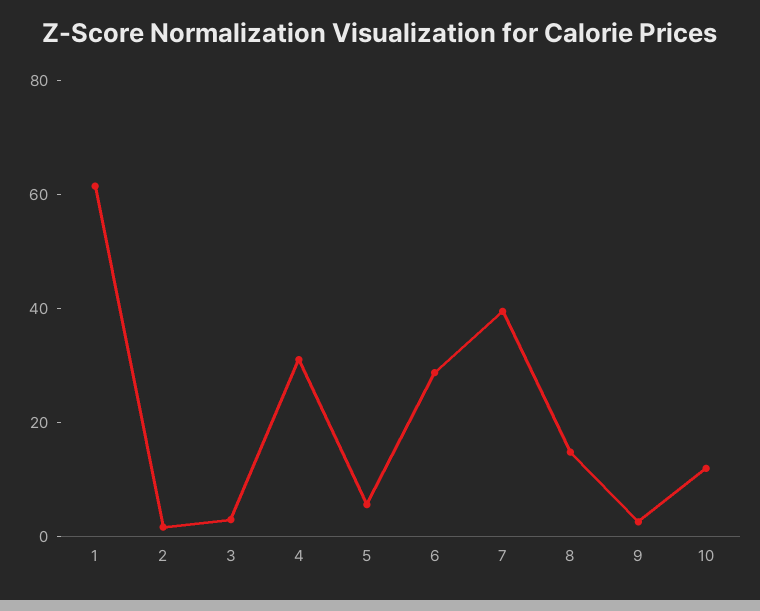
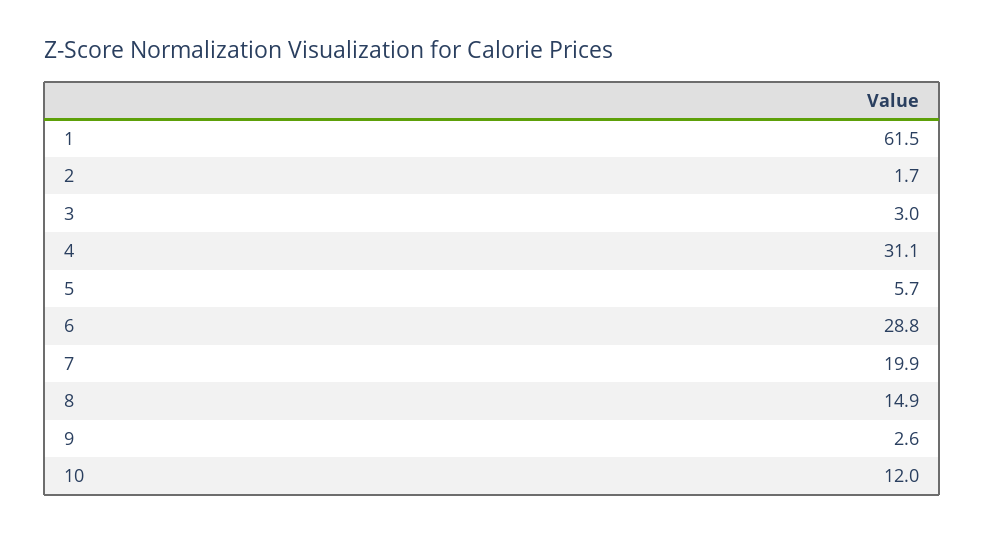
  {
    "1": 61.5,
    "2": 1.7,
    "3": 3,
    "4": 31.1,
    "5": 5.7,
    "6": 28.8,
-   "7": 40,
+   "7": 19.9,
    "8": 14.9,
    "9": 2.6,
    "10": 12
  }

